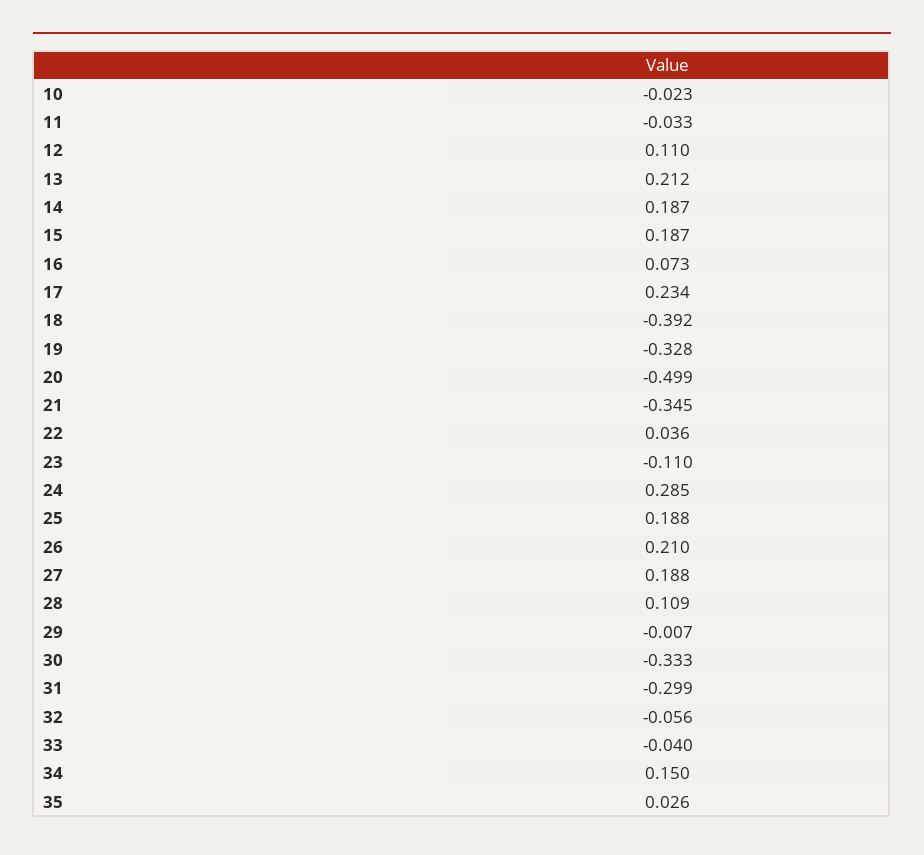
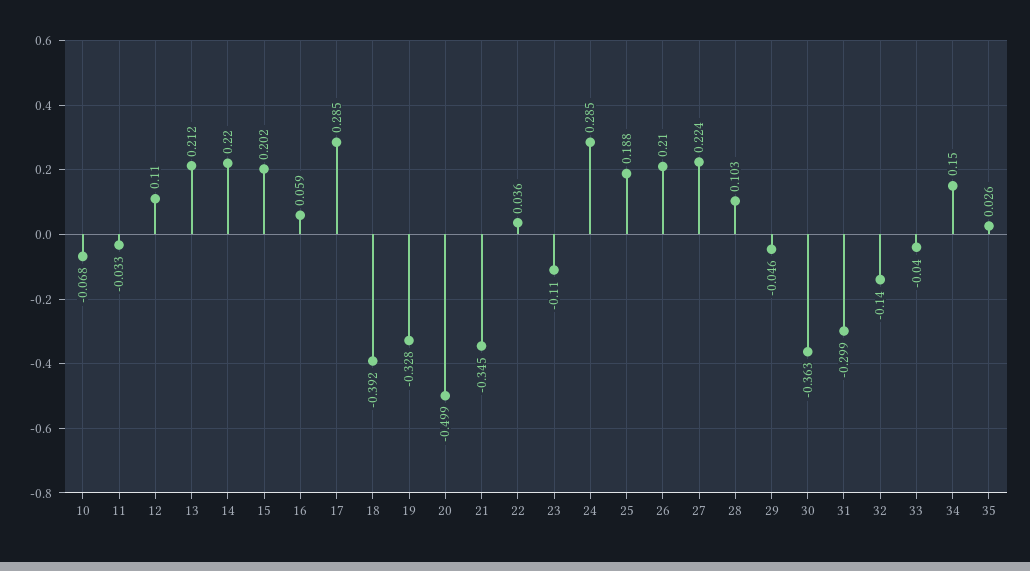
  {
-   "10": -0.023,
+   "10": -0.068,
    "11": -0.033,
    "12": 0.11,
    "13": 0.212,
-   "14": 0.187,
+   "14": 0.22,
-   "15": 0.187,
+   "15": 0.202,
-   "16": 0.073,
+   "16": 0.059,
-   "17": 0.234,
+   "17": 0.285,
    "18": -0.392,
    "19": -0.328,
    "20": -0.499,
    "21": -0.345,
    "22": 0.036,
    "23": -0.11,
    "24": 0.285,
    "25": 0.188,
    "26": 0.21,
-   "27": 0.188,
+   "27": 0.224,
-   "28": 0.109,
+   "28": 0.103,
-   "29": -0.007,
+   "29": -0.046,
-   "30": -0.333,
+   "30": -0.363,
    "31": -0.299,
-   "32": -0.056,
+   "32": -0.14,
    "33": -0.04,
    "34": 0.15,
    "35": 0.026
  }

